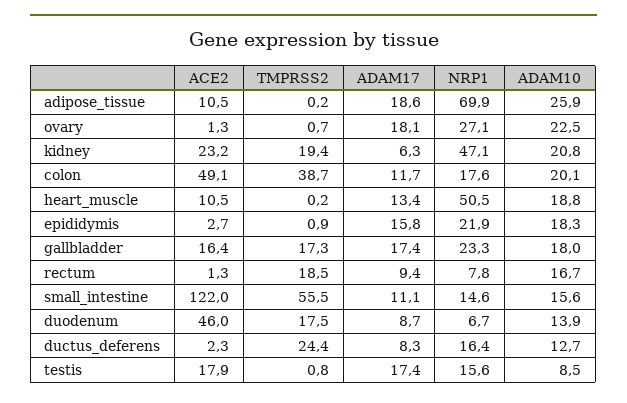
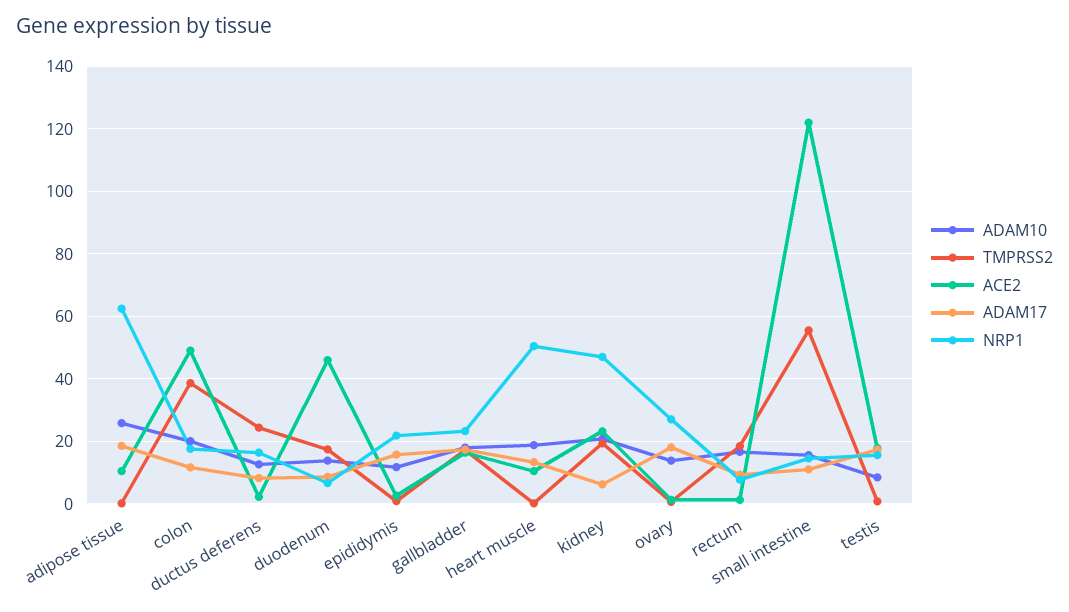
  {
    "ACE2": {
      "adipose_tissue": 10.5,
      "ovary": 1.3,
      "kidney": 23.2,
      "colon": 49.1,
      "heart_muscle": 10.5,
      "epididymis": 2.7,
      "gallbladder": 16.4,
      "rectum": 1.3,
      "small_intestine": 122,
      "duodenum": 46,
      "ductus_deferens": 2.3,
      "testis": 17.9
    },
    "TMPRSS2": {
      "adipose_tissue": 0.2,
      "ovary": 0.7,
      "kidney": 19.4,
      "colon": 38.7,
      "heart_muscle": 0.2,
      "epididymis": 0.9,
      "gallbladder": 17.3,
      "rectum": 18.5,
      "small_intestine": 55.5,
      "duodenum": 17.5,
      "ductus_deferens": 24.4,
      "testis": 0.8
    },
    "ADAM17": {
      "adipose_tissue": 18.6,
      "ovary": 18.1,
      "kidney": 6.3,
      "colon": 11.7,
      "heart_muscle": 13.4,
      "epididymis": 15.8,
      "gallbladder": 17.4,
      "rectum": 9.4,
      "small_intestine": 11.1,
      "duodenum": 8.7,
      "ductus_deferens": 8.3,
      "testis": 17.4
    },
    "NRP1": {
-     "adipose_tissue": 69.9,
+     "adipose_tissue": 62,
      "ovary": 27.1,
      "kidney": 47.1,
      "colon": 17.6,
      "heart_muscle": 50.5,
      "epididymis": 21.9,
      "gallbladder": 23.3,
      "rectum": 7.8,
      "small_intestine": 14.6,
      "duodenum": 6.7,
      "ductus_deferens": 16.4,
      "testis": 15.6
    },
    "ADAM10": {
      "adipose_tissue": 25.9,
-     "ovary": 22.5,
+     "ovary": 14,
      "kidney": 20.8,
      "colon": 20.1,
      "heart_muscle": 18.8,
-     "epididymis": 18.3,
+     "epididymis": 12,
      "gallbladder": 18,
      "rectum": 16.7,
      "small_intestine": 15.6,
      "duodenum": 13.9,
      "ductus_deferens": 12.7,
      "testis": 8.5
    }
  }

